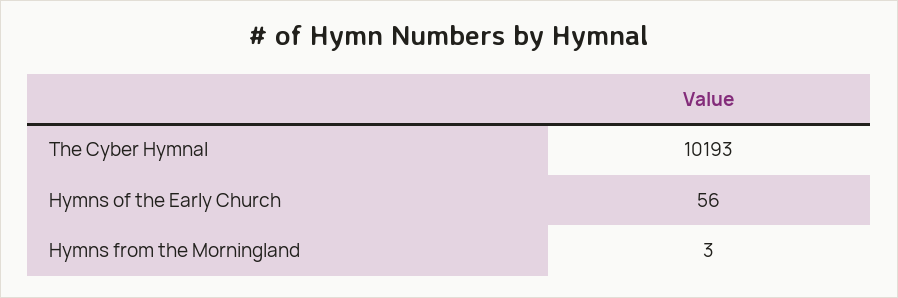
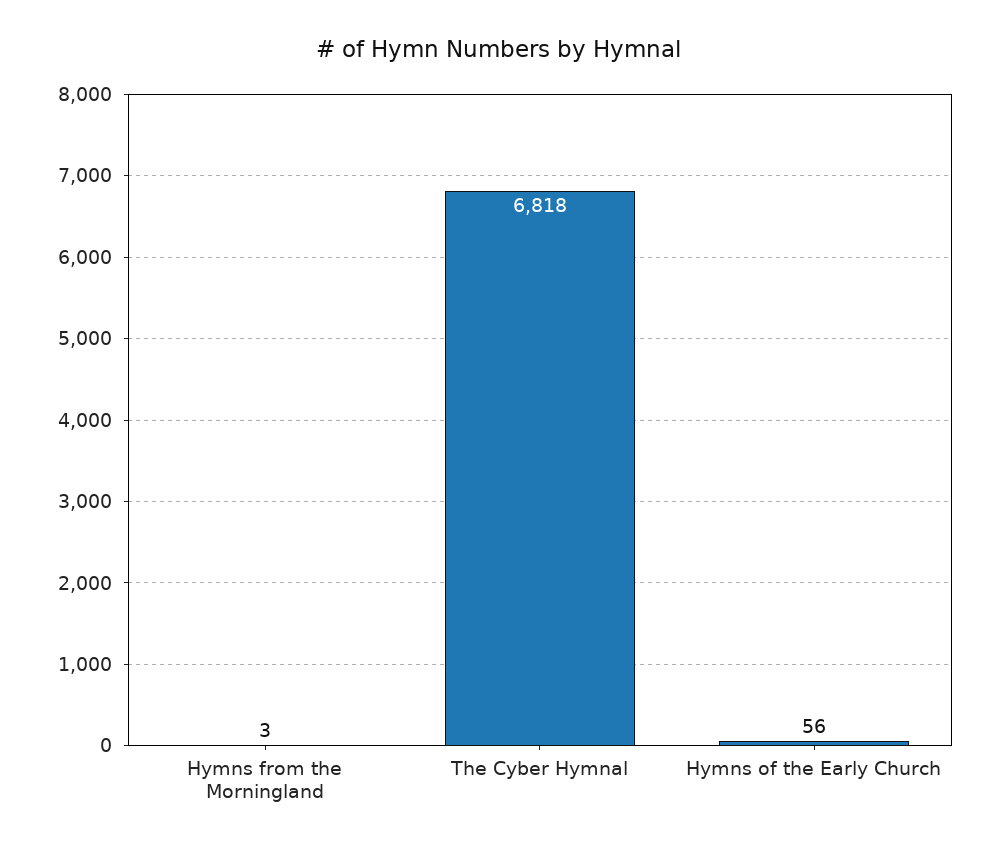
  {
-   "The Cyber Hymnal": 10193,
+   "The Cyber Hymnal": 6818,
    "Hymns of the Early Church": 56,
    "Hymns from the Morningland": 3
  }

